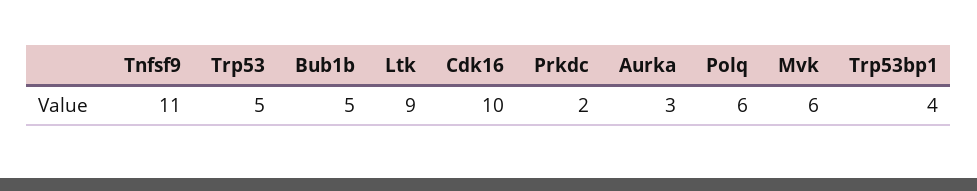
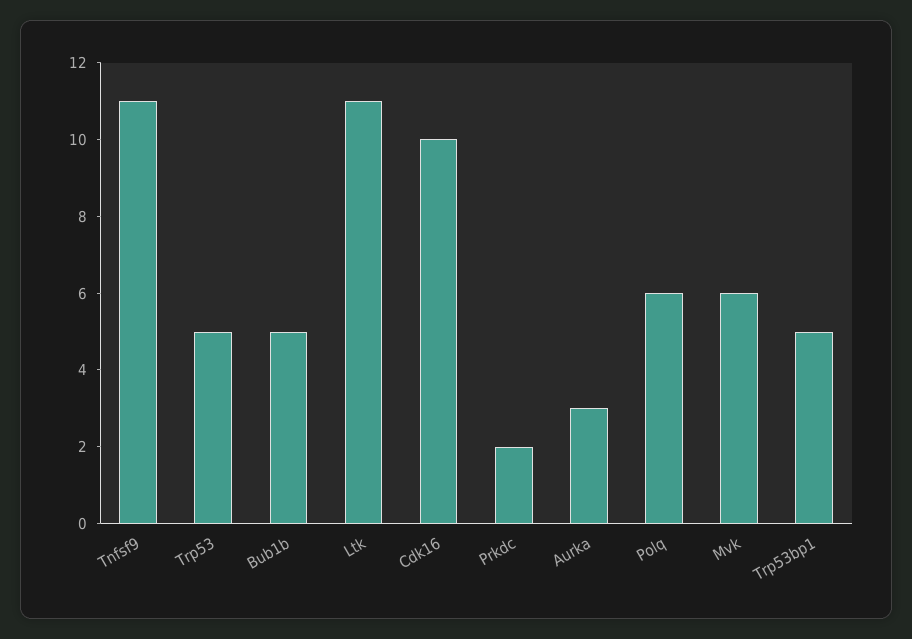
  {
    "Tnfsf9": 11,
    "Trp53": 5,
    "Bub1b": 5,
-   "Ltk": 9,
+   "Ltk": 11,
    "Cdk16": 10,
    "Prkdc": 2,
    "Aurka": 3,
    "Polq": 6,
    "Mvk": 6,
-   "Trp53bp1": 4
+   "Trp53bp1": 5
  }

